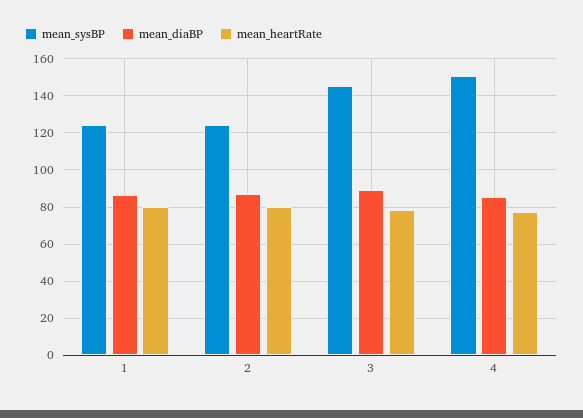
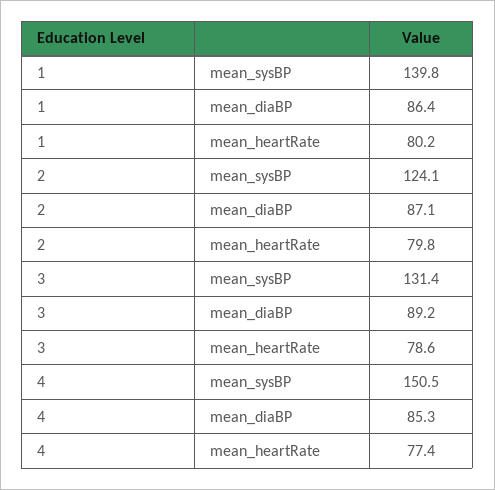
  {
    "mean_sysBP": {
-     "1": 125,
+     "1": 139.8,
      "2": 124.1,
-     "3": 145,
+     "3": 131.4,
      "4": 150.5
    },
    "mean_diaBP": {
      "1": 86.4,
      "2": 87.1,
      "3": 89.2,
      "4": 85.3
    },
    "mean_heartRate": {
      "1": 80.2,
      "2": 79.8,
      "3": 78.6,
      "4": 77.4
    }
  }

